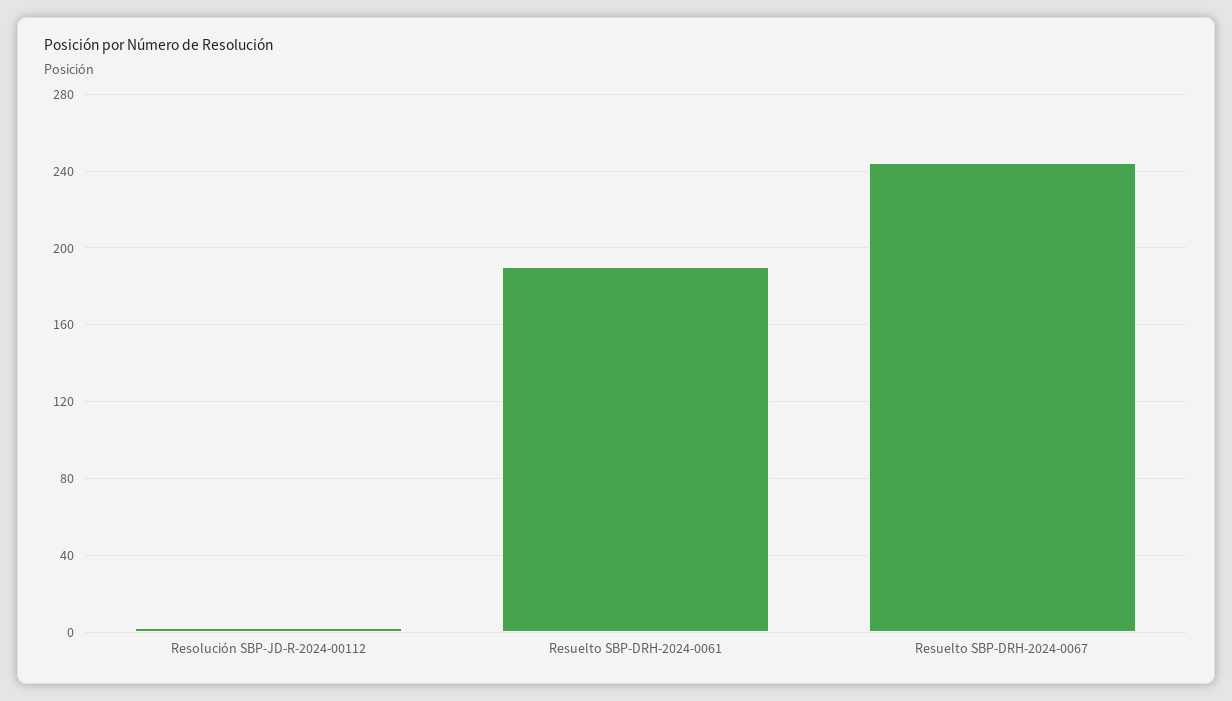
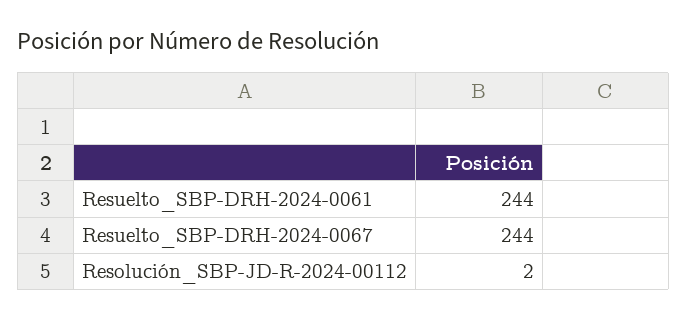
  {
    "Resolución SBP-JD-R-2024-00112": 2,
-   "Resuelto SBP-DRH-2024-0061": 190,
+   "Resuelto SBP-DRH-2024-0061": 244,
    "Resuelto SBP-DRH-2024-0067": 244
  }

